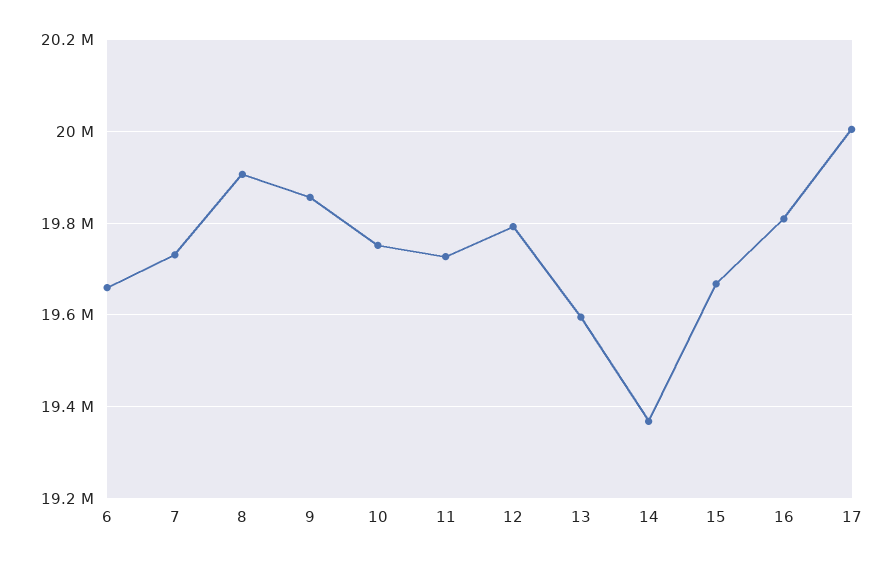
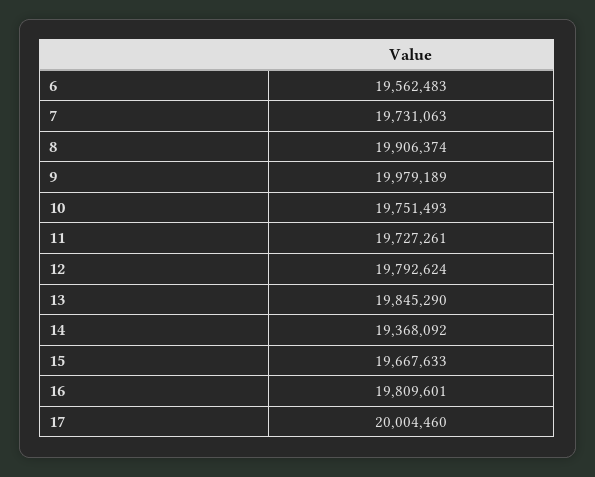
  {
-   "6": 19660000,
+   "6": 19562483,
    "7": 19731063,
    "8": 19906374,
-   "9": 19860000,
+   "9": 19979189,
    "10": 19751493,
    "11": 19727261,
    "12": 19792624,
-   "13": 19600000,
+   "13": 19845290,
    "14": 19368092,
    "15": 19667633,
    "16": 19809601,
    "17": 20004460
  }

